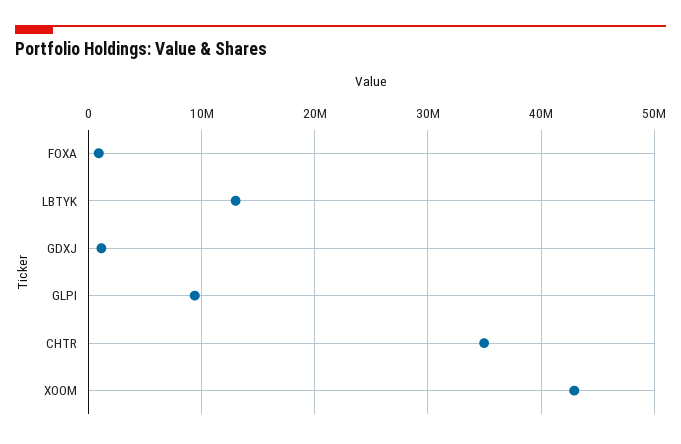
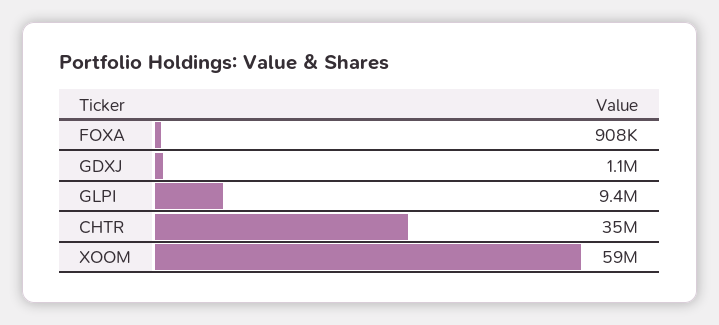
  {
    "FOXA": 908000,
-   "LBTYK": 13000000,
    "GDXJ": 1100000,
    "GLPI": 9400000,
    "CHTR": 35000000,
-   "XOOM": 43000000
+   "XOOM": 59000000
  }

